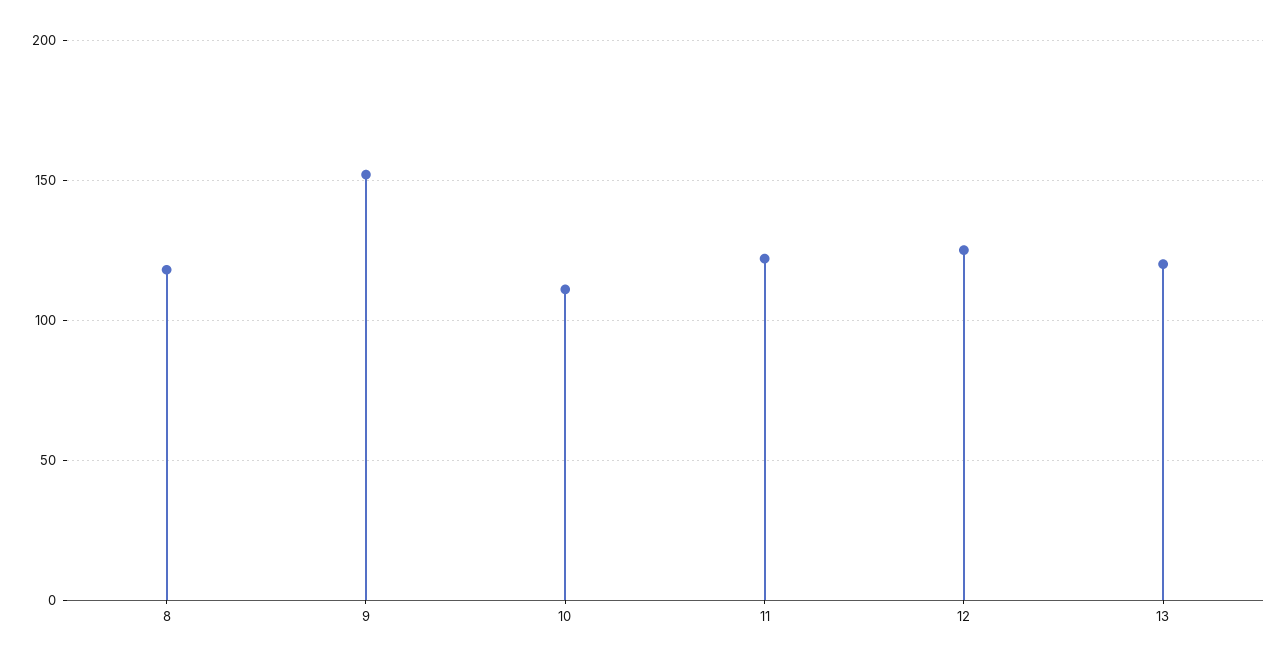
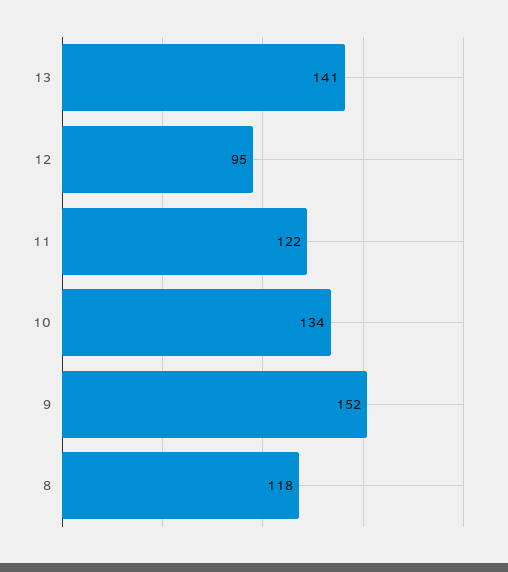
  {
    "8": 118,
    "9": 152,
-   "10": 110,
+   "10": 134,
    "11": 122,
-   "12": 125,
+   "12": 95,
-   "13": 120
+   "13": 141
  }

